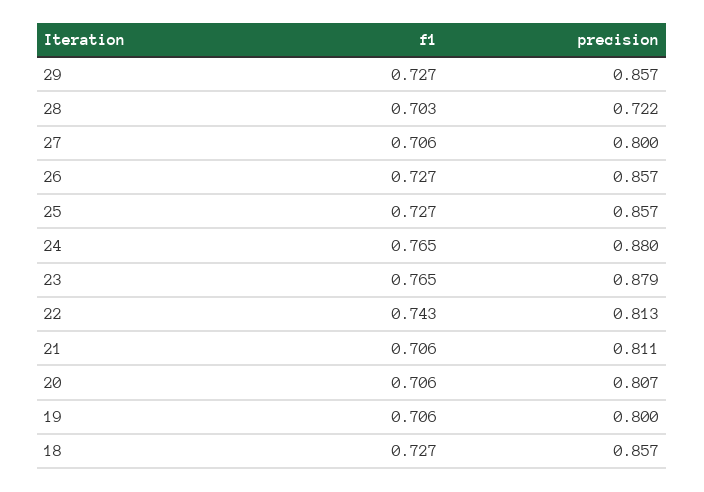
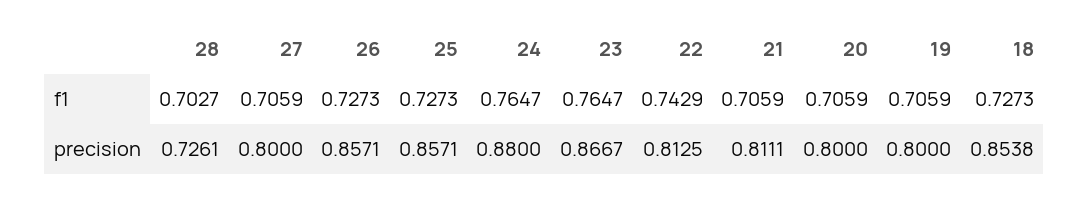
  {
    "f1": {
-     "29": 0.727,
      "28": 0.7027,
      "27": 0.7059,
      "26": 0.7273,
      "25": 0.7273,
      "24": 0.7647,
      "23": 0.7647,
      "22": 0.7429,
      "21": 0.7059,
      "20": 0.7059,
      "19": 0.7059,
      "18": 0.7273
    },
    "precision": {
-     "29": 0.857,
-     "28": 0.722,
+     "28": 0.7261,
      "27": 0.8,
      "26": 0.8571,
      "25": 0.8571,
      "24": 0.88,
-     "23": 0.879,
+     "23": 0.8667,
      "22": 0.8125,
      "21": 0.8111,
-     "20": 0.807,
+     "20": 0.8,
      "19": 0.8,
-     "18": 0.857
+     "18": 0.8538
    }
  }

